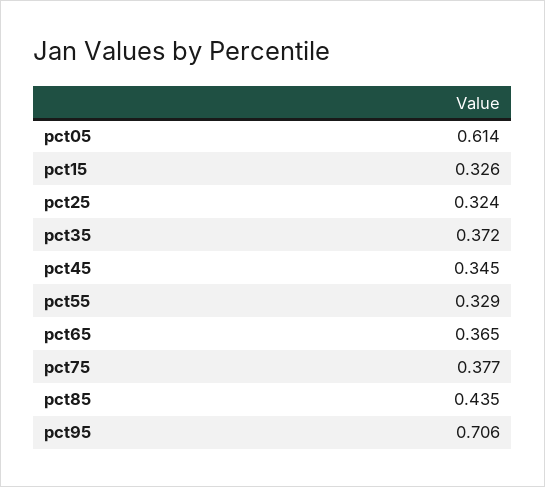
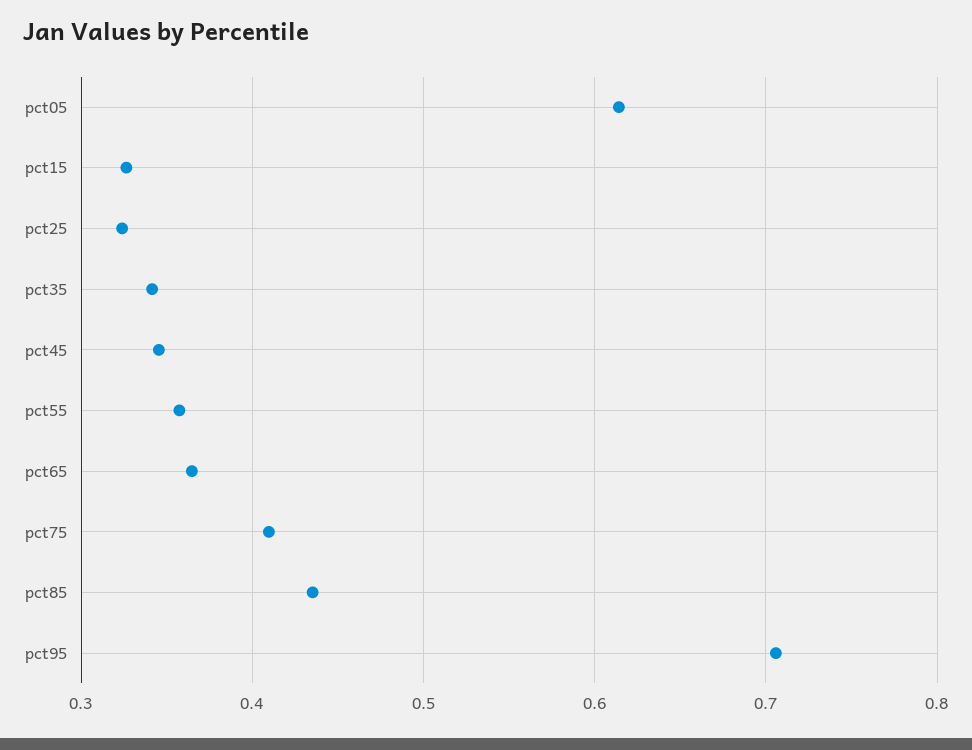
  {
    "pct05": 0.614,
    "pct15": 0.326,
    "pct25": 0.324,
-   "pct35": 0.372,
+   "pct35": 0.34,
    "pct45": 0.345,
-   "pct55": 0.329,
+   "pct55": 0.36,
    "pct65": 0.365,
-   "pct75": 0.377,
+   "pct75": 0.41,
    "pct85": 0.435,
    "pct95": 0.706
  }

